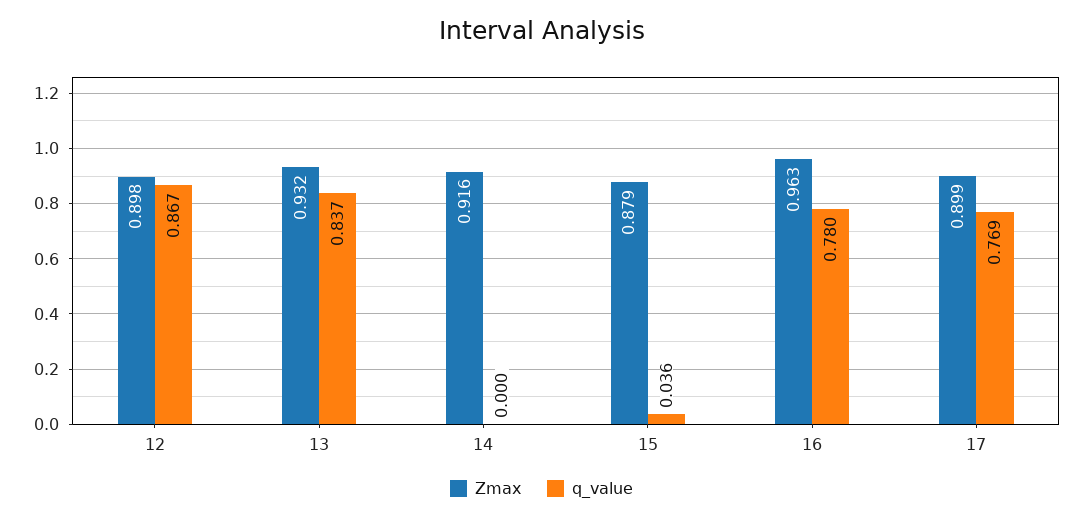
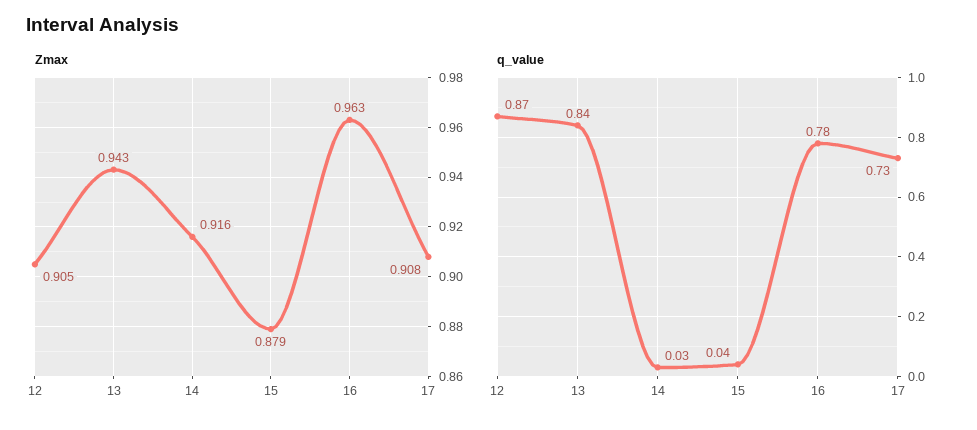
  {
    "Zmax": {
-     "12": 0.898,
+     "12": 0.905,
-     "13": 0.932,
+     "13": 0.943,
      "14": 0.916,
      "15": 0.879,
      "16": 0.963,
-     "17": 0.899
+     "17": 0.908
    },
    "q_value": {
      "12": 0.867,
      "13": 0.837,
-     "14": 0,
+     "14": 0.03,
      "15": 0.036,
      "16": 0.78,
-     "17": 0.769
+     "17": 0.73
    }
  }

